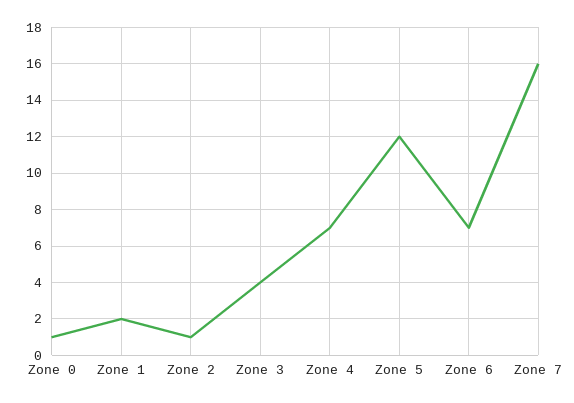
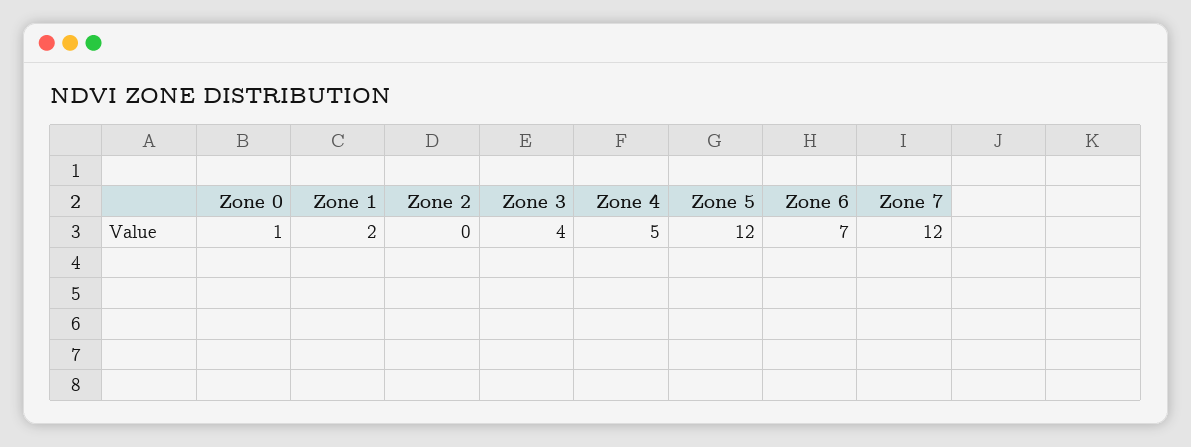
  {
    "Zone 0": 1,
    "Zone 1": 2,
-   "Zone 2": 1,
+   "Zone 2": 0,
    "Zone 3": 4,
-   "Zone 4": 7,
+   "Zone 4": 5,
    "Zone 5": 12,
    "Zone 6": 7,
-   "Zone 7": 16
+   "Zone 7": 12
  }

